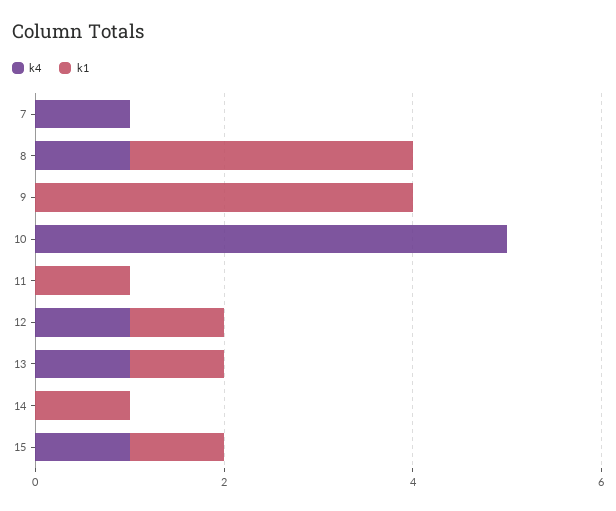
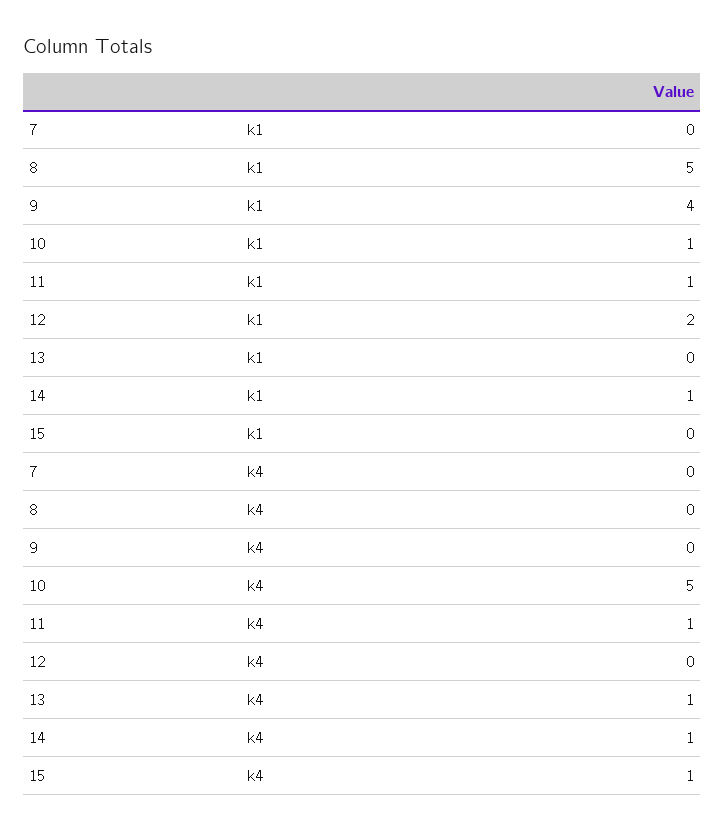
  {
    "k4": {
-     "7": 1,
+     "7": 0,
-     "8": 1,
+     "8": 0,
      "9": 0,
      "10": 5,
-     "11": 0,
+     "11": 1,
-     "12": 1,
+     "12": 0,
      "13": 1,
-     "14": 0,
+     "14": 1,
      "15": 1
    },
    "k1": {
      "7": 0,
-     "8": 3,
+     "8": 5,
      "9": 4,
-     "10": 0,
+     "10": 1,
      "11": 1,
-     "12": 1,
+     "12": 2,
-     "13": 1,
+     "13": 0,
      "14": 1,
-     "15": 1
+     "15": 0
    }
  }

